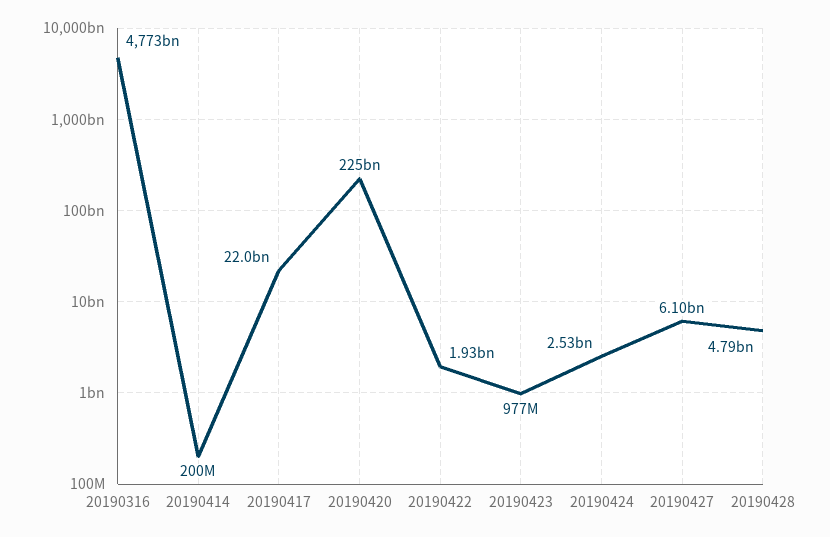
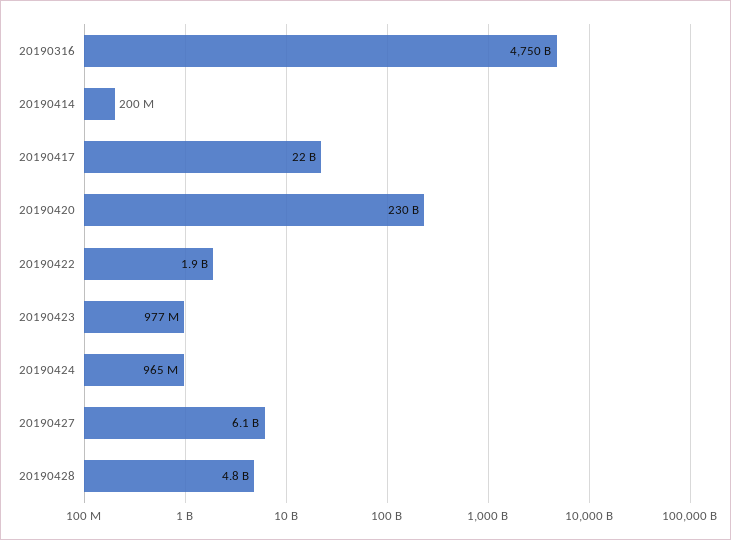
  {
-   "20190316": 4773000000000,
+   "20190316": 4750000000000,
    "20190414": 200000000,
    "20190417": 22000000000,
-   "20190420": 225000000000,
+   "20190420": 230000000000,
    "20190422": 1930000000,
    "20190423": 977000000,
-   "20190424": 2530000000,
+   "20190424": 965000000,
    "20190427": 6100000000,
    "20190428": 4790000000
  }

